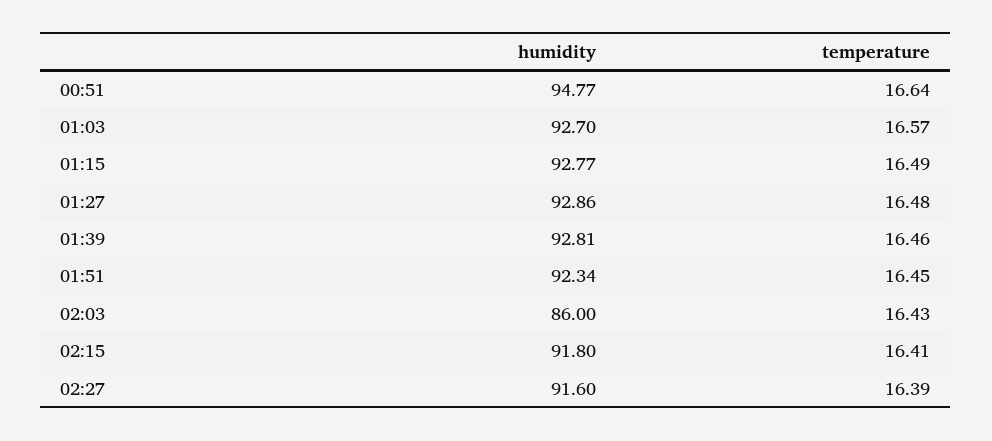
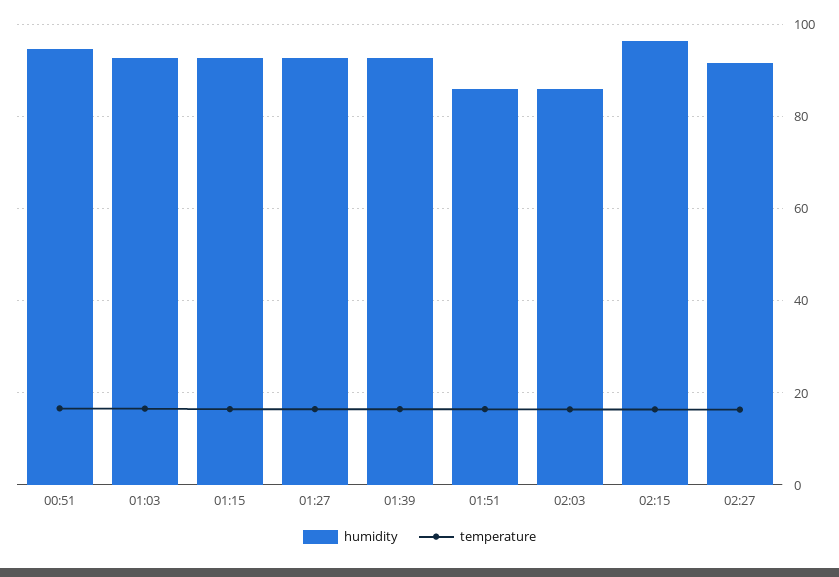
  {
    "humidity": {
      "00:51": 94.77,
      "01:03": 92.7,
      "01:15": 92.77,
      "01:27": 92.86,
      "01:39": 92.81,
-     "01:51": 92.34,
+     "01:51": 86,
      "02:03": 86,
-     "02:15": 91.8,
+     "02:15": 96,
      "02:27": 91.6
    },
    "temperature": {
      "00:51": 16.64,
      "01:03": 16.57,
      "01:15": 16.49,
      "01:27": 16.48,
      "01:39": 16.46,
      "01:51": 16.45,
      "02:03": 16.43,
      "02:15": 16.41,
      "02:27": 16.39
    }
  }

